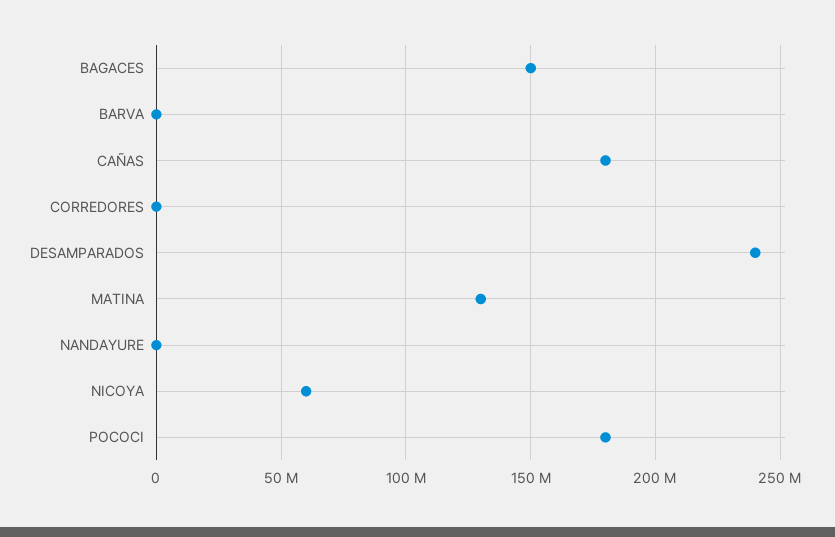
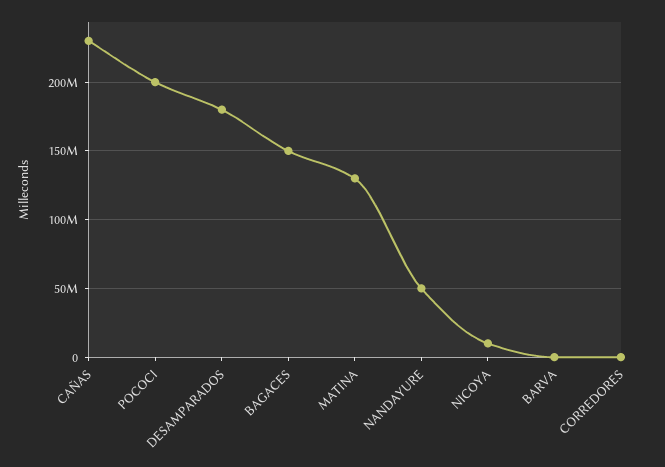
  {
    "BAGACES": 150000000,
    "BARVA": 0,
-   "CAÑAS": 180000000,
+   "CAÑAS": 230000000,
    "CORREDORES": 0,
-   "DESAMPARADOS": 240000000,
+   "DESAMPARADOS": 180000000,
    "MATINA": 130000000,
-   "NANDAYURE": 0,
+   "NANDAYURE": 50000000,
-   "NICOYA": 60000000,
+   "NICOYA": 10000000,
-   "POCOCI": 180000000
+   "POCOCI": 200000000
  }

